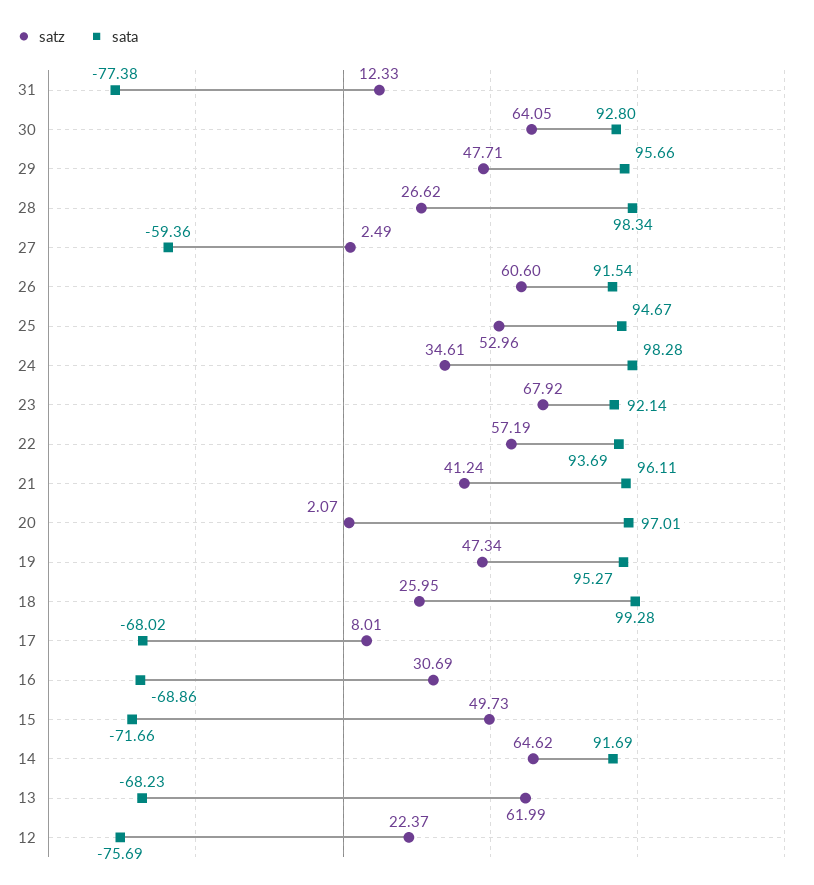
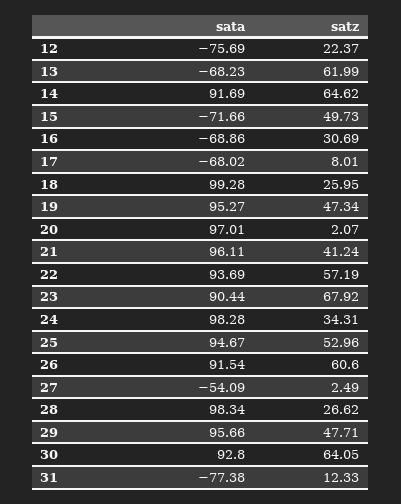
  {
    "satz": {
      "31": 12.33,
      "30": 64.05,
      "29": 47.71,
      "28": 26.62,
      "27": 2.49,
      "26": 60.6,
      "25": 52.96,
-     "24": 34.61,
+     "24": 34.31,
      "23": 67.92,
      "22": 57.19,
      "21": 41.24,
      "20": 2.07,
      "19": 47.34,
      "18": 25.95,
      "17": 8.01,
      "16": 30.69,
      "15": 49.73,
      "14": 64.62,
      "13": 61.99,
      "12": 22.37
    },
    "sata": {
      "31": -77.38,
      "30": 92.8,
      "29": 95.66,
      "28": 98.34,
-     "27": -59.36,
+     "27": -54.09,
      "26": 91.54,
      "25": 94.67,
      "24": 98.28,
-     "23": 92.14,
+     "23": 90.44,
      "22": 93.69,
      "21": 96.11,
      "20": 97.01,
      "19": 95.27,
      "18": 99.28,
      "17": -68.02,
      "16": -68.86,
      "15": -71.66,
      "14": 91.69,
      "13": -68.23,
      "12": -75.69
    }
  }

